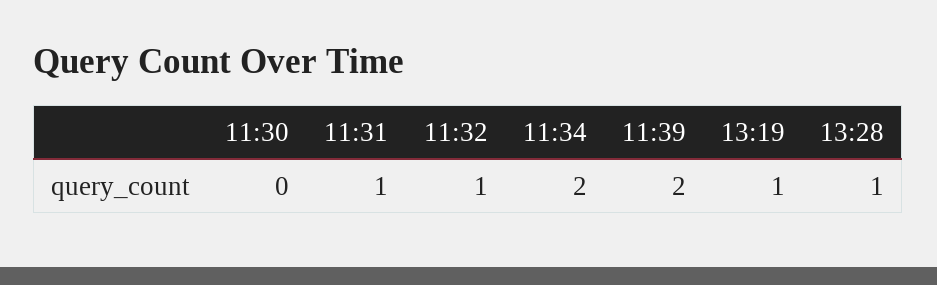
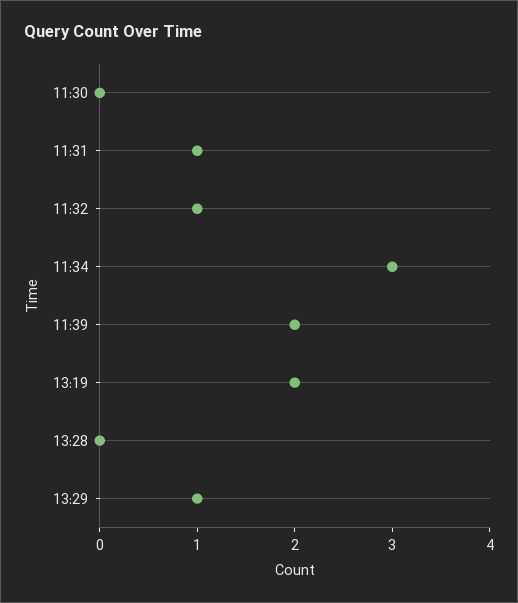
  {
    "11:30": 0,
    "11:31": 1,
    "11:32": 1,
-   "11:34": 2,
+   "11:34": 3,
    "11:39": 2,
-   "13:19": 1,
+   "13:19": 2,
-   "13:28": 1
+   "13:28": 0,
+   "13:29": 1
  }

